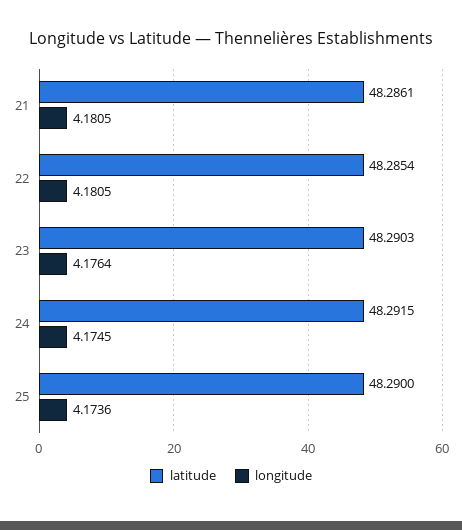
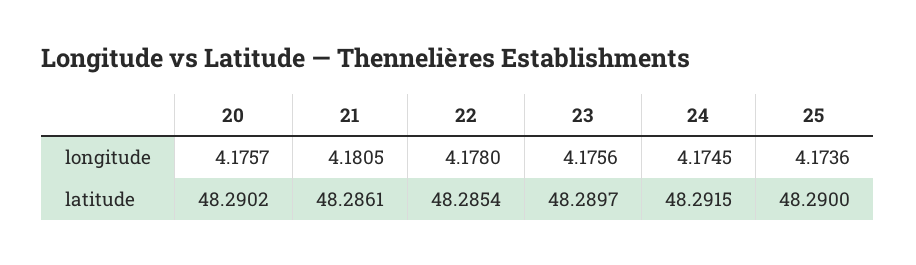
  {
    "latitude": {
      "21": 48.2861,
      "22": 48.2854,
-     "23": 48.2903,
+     "23": 48.2897,
      "24": 48.2915,
-     "25": 48.29
+     "25": 48.29,
+     "20": 48.2902
    },
    "longitude": {
      "21": 4.1805,
-     "22": 4.1805,
+     "22": 4.178,
-     "23": 4.1764,
+     "23": 4.1756,
      "24": 4.1745,
-     "25": 4.1736
+     "25": 4.1736,
+     "20": 4.1757
    }
  }

